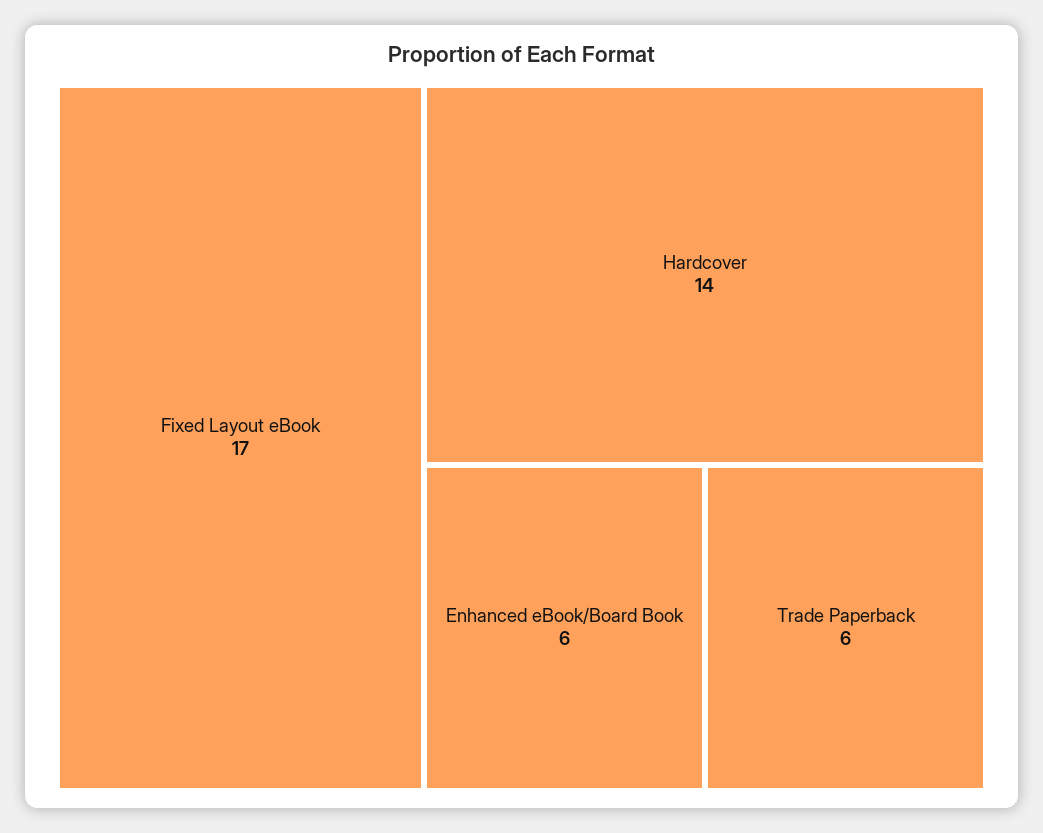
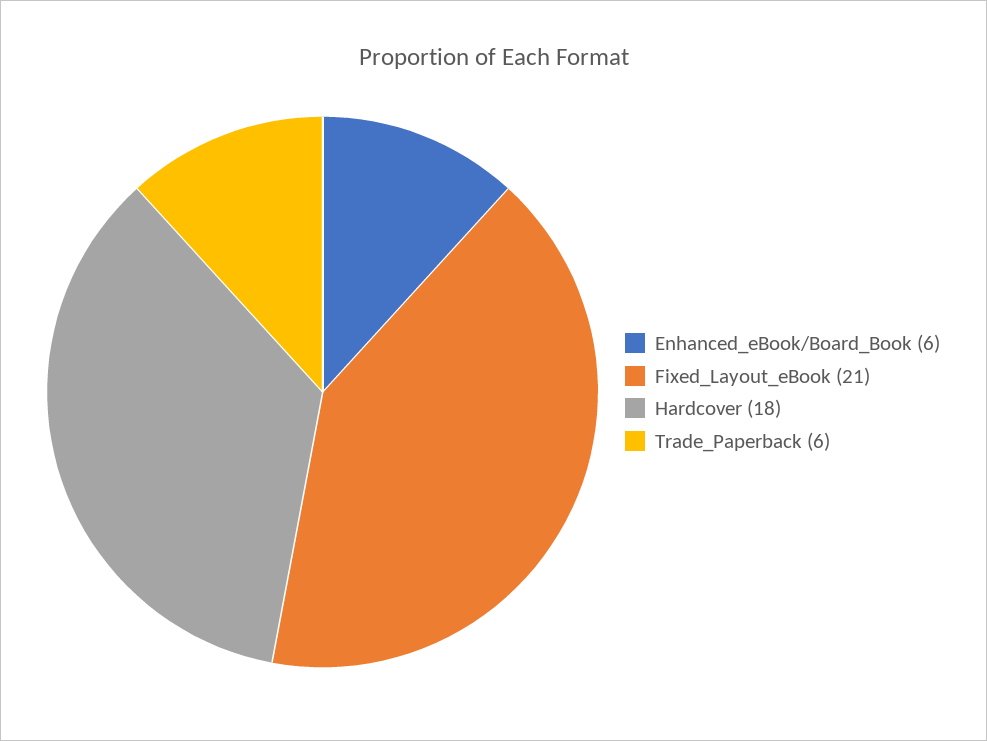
  {
-   "Fixed Layout eBook": 17,
+   "Fixed Layout eBook": 21,
-   "Hardcover": 14,
+   "Hardcover": 18,
    "Enhanced eBook/Board Book": 6,
    "Trade Paperback": 6
  }

